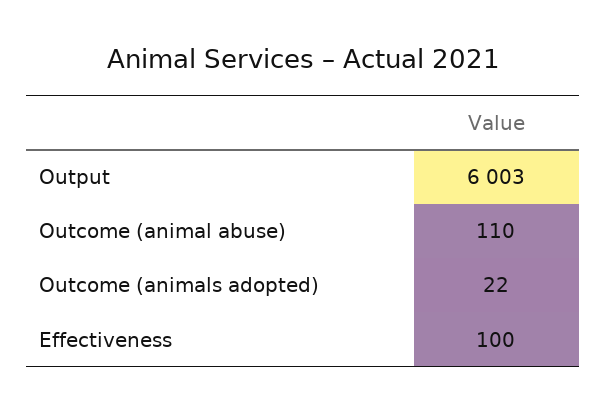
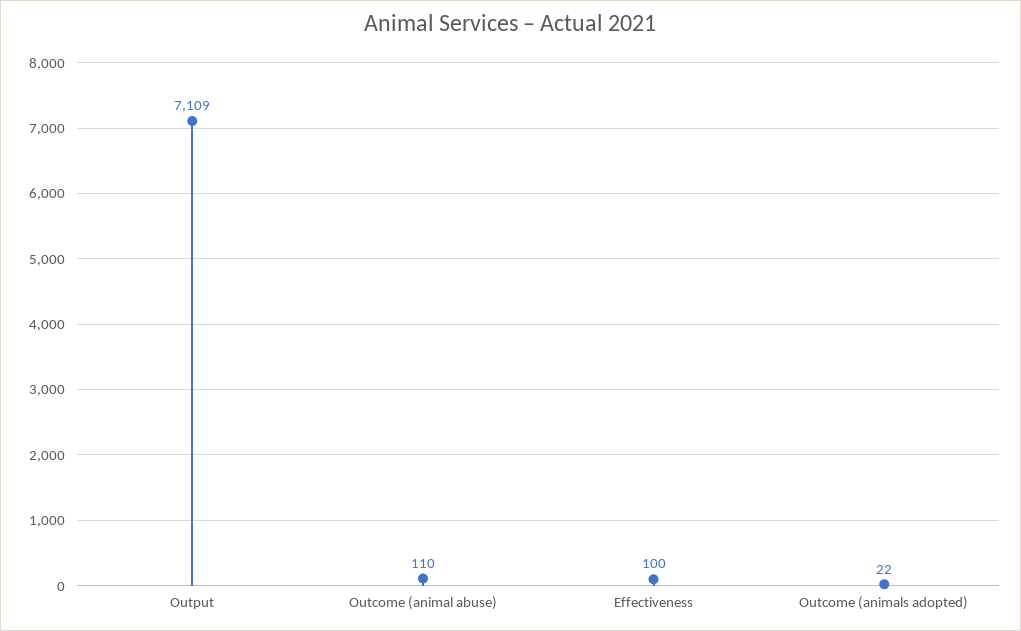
  {
-   "Output": 6003,
+   "Output": 7109,
    "Outcome (animal abuse)": 110,
    "Outcome (animals adopted)": 22,
    "Effectiveness": 100
  }

